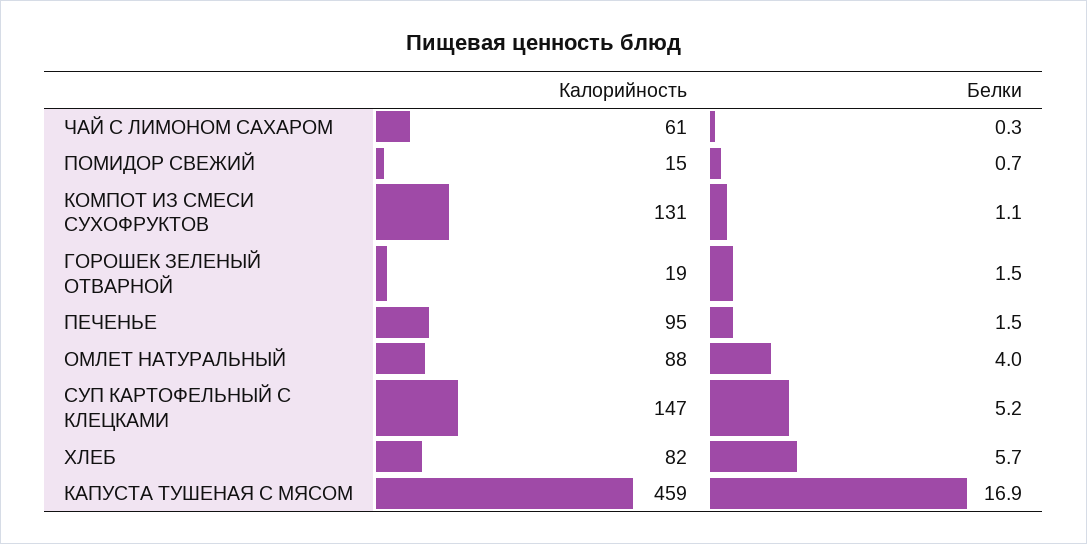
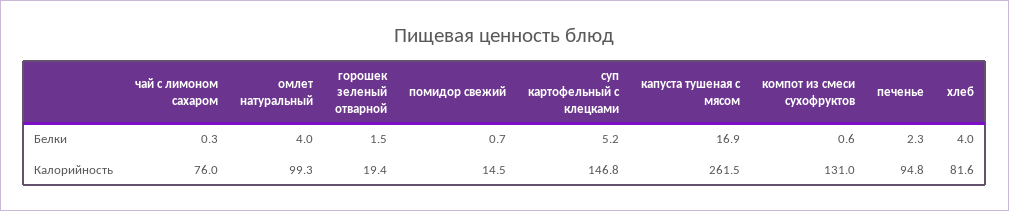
  {
    "Калорийность": {
-     "ЧАЙ С ЛИМОНОМ САХАРОМ": 61,
+     "ЧАЙ С ЛИМОНОМ САХАРОМ": 76,
      "ПОМИДОР СВЕЖИЙ": 14.5,
      "КОМПОТ ИЗ СМЕСИ СУХОФРУКТОВ": 131,
      "ГОРОШЕК ЗЕЛЕНЫЙ ОТВАРНОЙ": 19.4,
      "ПЕЧЕНЬЕ": 94.8,
-     "ОМЛЕТ НАТУРАЛЬНЫЙ": 88,
+     "ОМЛЕТ НАТУРАЛЬНЫЙ": 99.3,
      "СУП КАРТОФЕЛЬНЫЙ С КЛЕЦКАМИ": 146.8,
      "ХЛЕБ": 81.6,
-     "КАПУСТА ТУШЕНАЯ С МЯСОМ": 459
+     "КАПУСТА ТУШЕНАЯ С МЯСОМ": 261.5
    },
    "Белки": {
      "ЧАЙ С ЛИМОНОМ САХАРОМ": 0.3,
      "ПОМИДОР СВЕЖИЙ": 0.7,
-     "КОМПОТ ИЗ СМЕСИ СУХОФРУКТОВ": 1.1,
+     "КОМПОТ ИЗ СМЕСИ СУХОФРУКТОВ": 0.6,
      "ГОРОШЕК ЗЕЛЕНЫЙ ОТВАРНОЙ": 1.5,
-     "ПЕЧЕНЬЕ": 1.5,
+     "ПЕЧЕНЬЕ": 2.3,
      "ОМЛЕТ НАТУРАЛЬНЫЙ": 4,
      "СУП КАРТОФЕЛЬНЫЙ С КЛЕЦКАМИ": 5.2,
-     "ХЛЕБ": 5.7,
+     "ХЛЕБ": 4,
      "КАПУСТА ТУШЕНАЯ С МЯСОМ": 16.9
    }
  }

